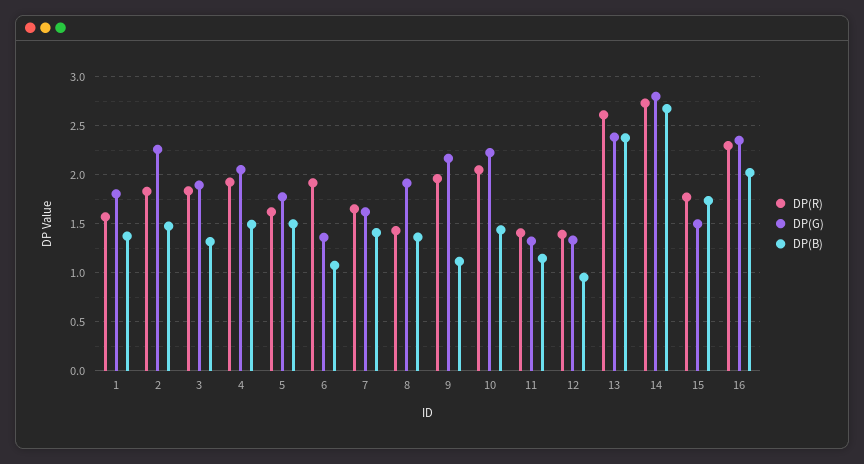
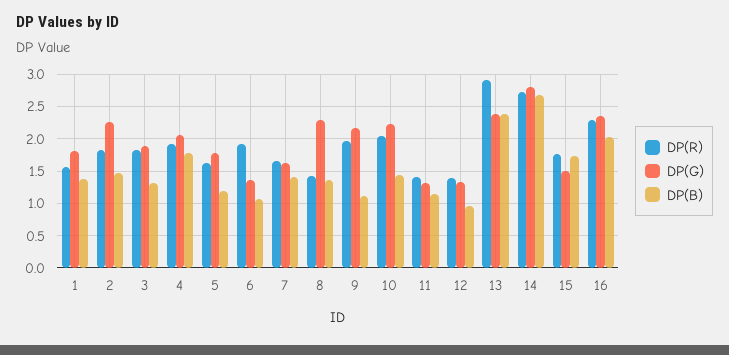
  {
    "DP(R)": {
      "1": 1.6,
      "2": 1.8,
      "3": 1.8,
      "4": 1.9,
      "5": 1.6,
      "6": 1.9,
      "7": 1.7,
      "8": 1.4,
      "9": 2,
      "10": 2,
      "11": 1.4,
      "12": 1.4,
-     "13": 2.6,
+     "13": 2.9,
      "14": 2.7,
      "15": 1.8,
      "16": 2.3
    },
    "DP(G)": {
      "1": 1.8,
      "2": 2.3,
      "3": 1.9,
      "4": 2.1,
      "5": 1.8,
      "6": 1.4,
      "7": 1.6,
-     "8": 1.9,
+     "8": 2.3,
      "9": 2.2,
      "10": 2.2,
      "11": 1.3,
      "12": 1.3,
      "13": 2.4,
      "14": 2.8,
      "15": 1.5,
      "16": 2.4
    },
    "DP(B)": {
      "1": 1.4,
      "2": 1.5,
      "3": 1.3,
-     "4": 1.5,
+     "4": 1.8,
-     "5": 1.5,
+     "5": 1.2,
      "6": 1.1,
      "7": 1.4,
      "8": 1.4,
      "9": 1.1,
      "10": 1.4,
      "11": 1.1,
      "12": 1,
      "13": 2.4,
      "14": 2.7,
      "15": 1.7,
      "16": 2
    }
  }

